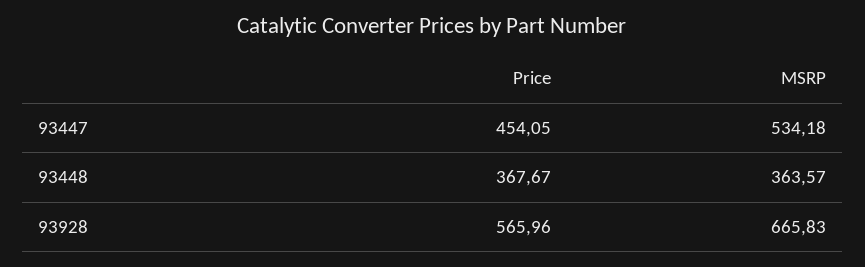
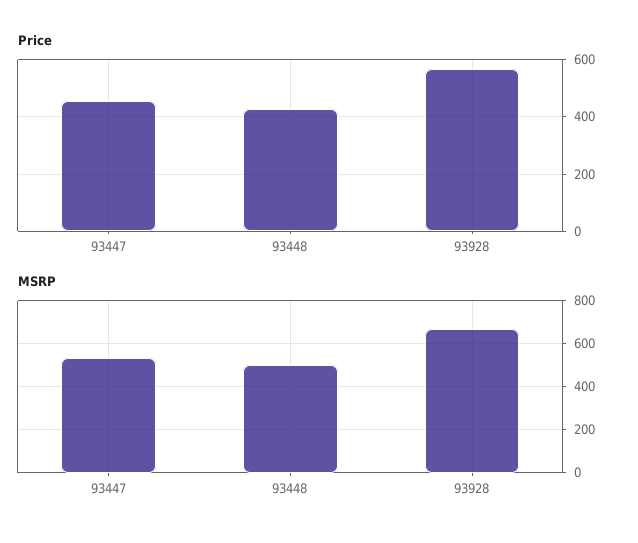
  {
    "Price": {
      "93447": 454.05,
-     "93448": 367.67,
+     "93448": 425,
      "93928": 565.96
    },
    "MSRP": {
      "93447": 534.18,
-     "93448": 363.57,
+     "93448": 500,
      "93928": 665.83
    }
  }

